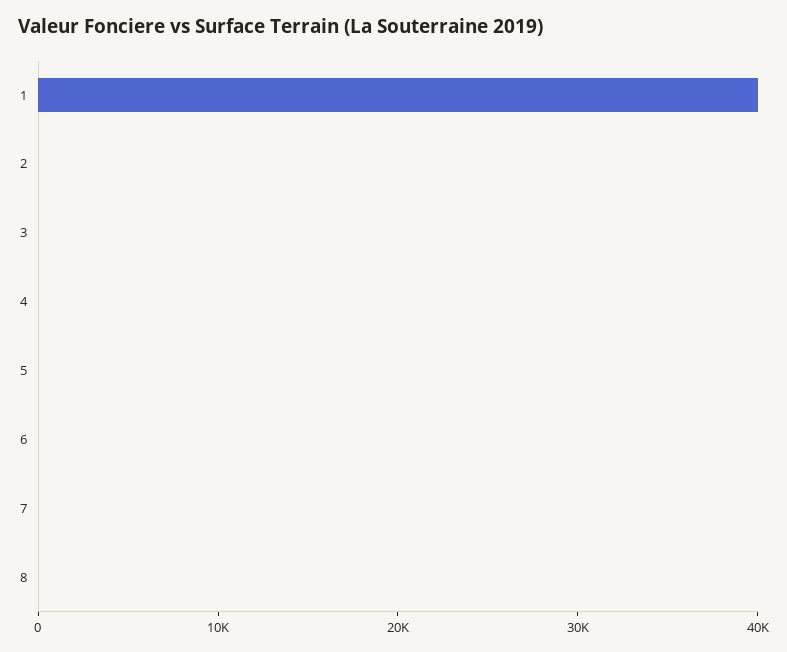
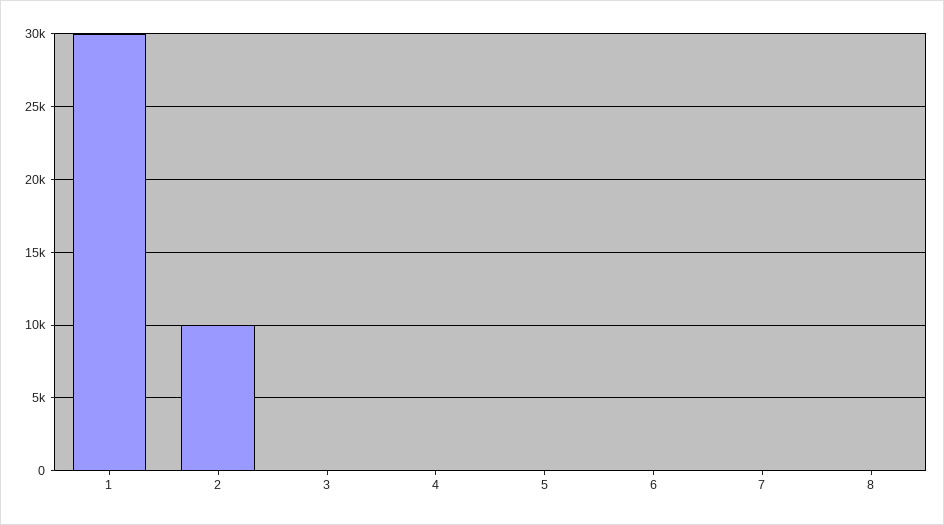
  {
-   "1": 40000,
+   "1": 30000,
-   "2": 0,
+   "2": 10000,
    "3": 0,
    "4": 0,
    "5": 0,
    "6": 0,
    "7": 0,
    "8": 0
  }

